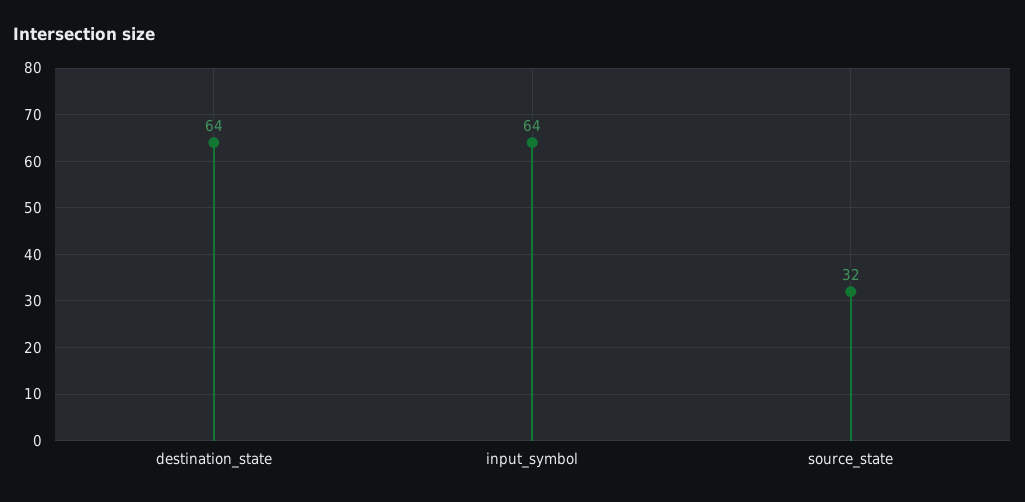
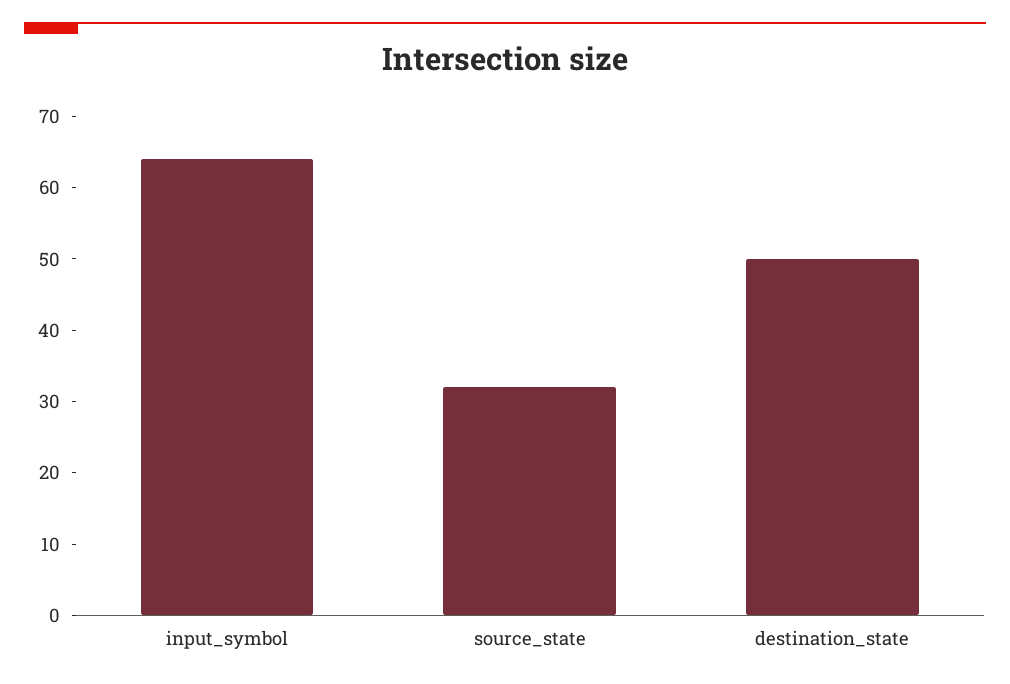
  {
-   "destination_state": 64,
+   "destination_state": 50,
    "input_symbol": 64,
    "source_state": 32
  }

